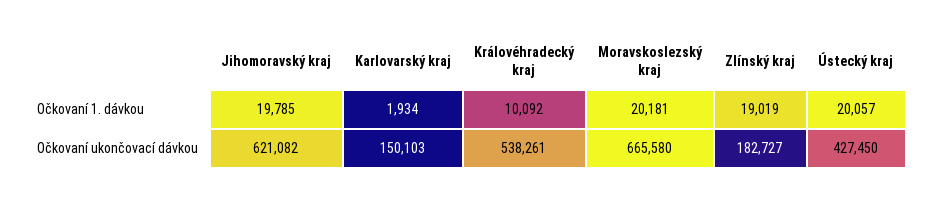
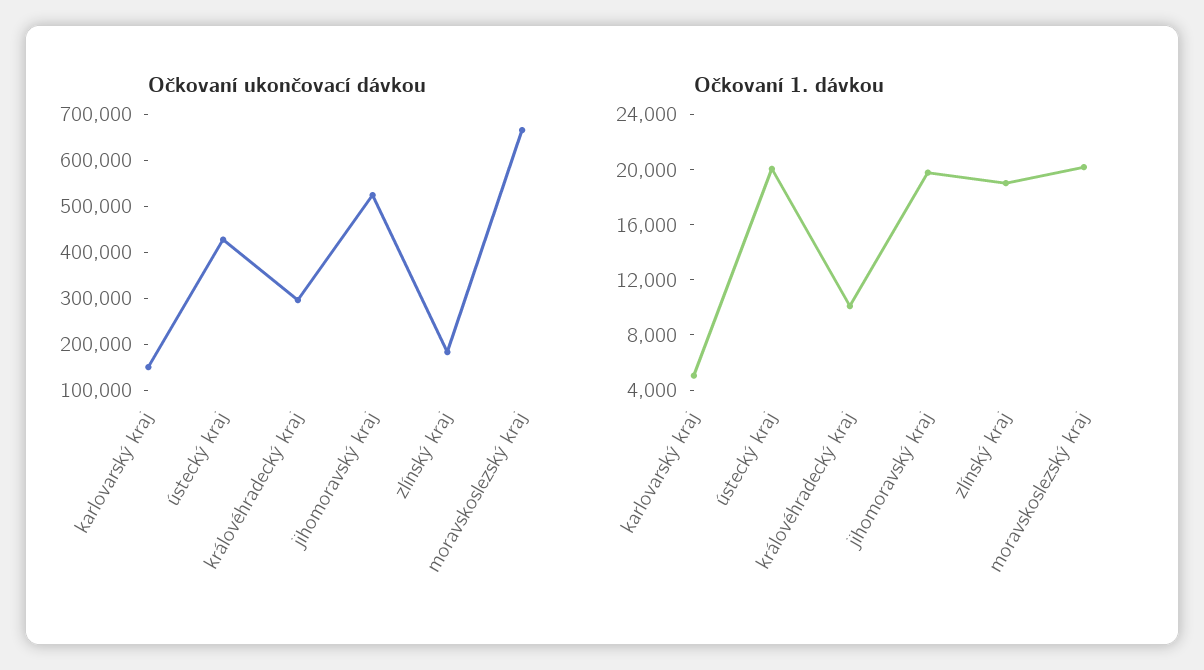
  {
    "Očkovaní 1. dávkou": {
      "Jihomoravský kraj": 19785,
-     "Karlovarský kraj": 1934,
+     "Karlovarský kraj": 5000,
      "Královéhradecký kraj": 10092,
      "Moravskoslezský kraj": 20181,
      "Zlínský kraj": 19019,
      "Ústecký kraj": 20057
    },
    "Očkovaní ukončovací dávkou": {
-     "Jihomoravský kraj": 621082,
+     "Jihomoravský kraj": 520000,
      "Karlovarský kraj": 150103,
-     "Královéhradecký kraj": 538261,
+     "Královéhradecký kraj": 300000,
      "Moravskoslezský kraj": 665580,
      "Zlínský kraj": 182727,
      "Ústecký kraj": 427450
    }
  }

